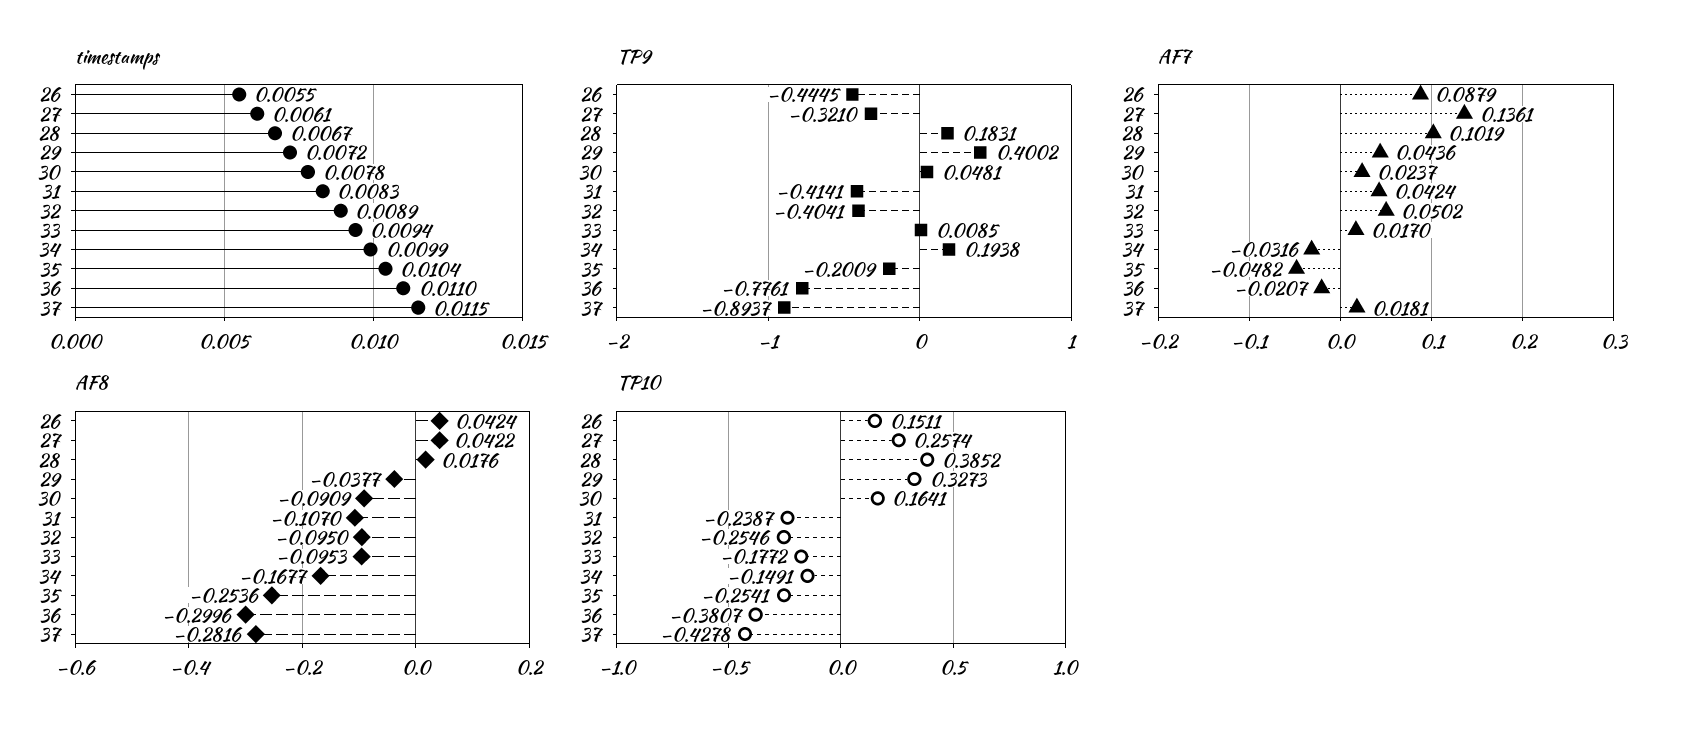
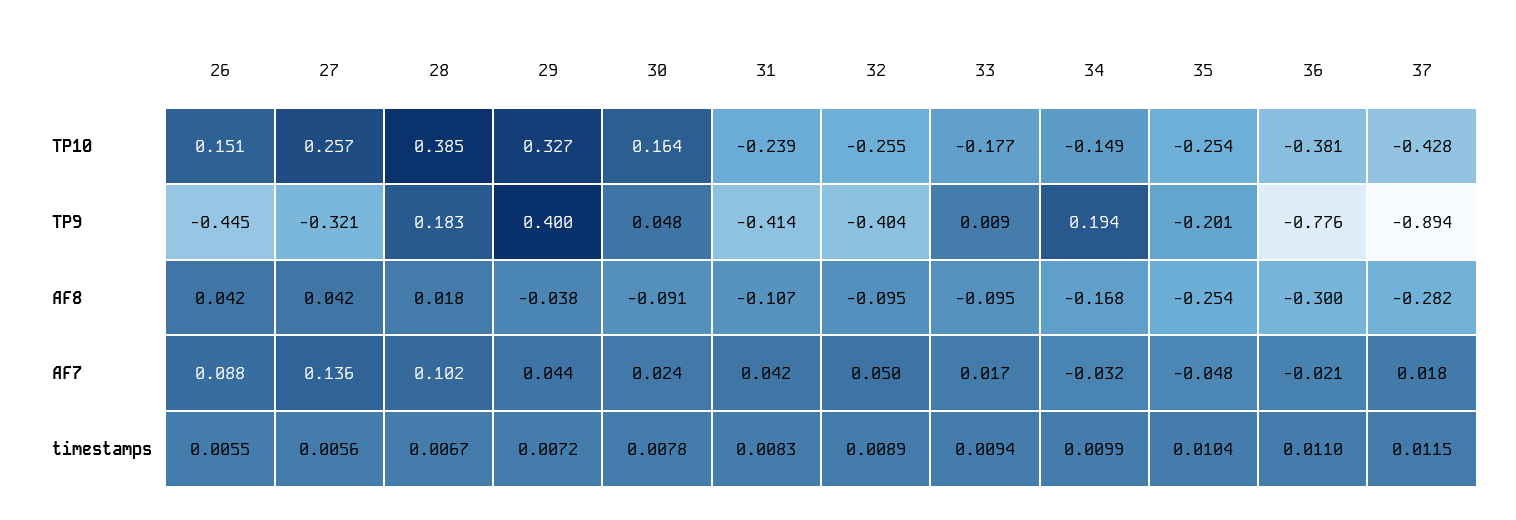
  {
    "timestamps": {
      "26": 0.0055,
-     "27": 0.0061,
+     "27": 0.0056,
      "28": 0.0067,
      "29": 0.0072,
      "30": 0.0078,
      "31": 0.0083,
      "32": 0.0089,
      "33": 0.0094,
      "34": 0.0099,
      "35": 0.0104,
      "36": 0.011,
      "37": 0.0115
    },
    "TP9": {
      "26": -0.4445,
      "27": -0.321,
      "28": 0.1831,
      "29": 0.4002,
      "30": 0.0481,
      "31": -0.4141,
      "32": -0.4041,
      "33": 0.0085,
      "34": 0.1938,
      "35": -0.2009,
      "36": -0.7761,
      "37": -0.8937
    },
    "AF7": {
      "26": 0.0879,
      "27": 0.1361,
      "28": 0.1019,
      "29": 0.0436,
      "30": 0.0237,
      "31": 0.0424,
      "32": 0.0502,
      "33": 0.017,
      "34": -0.0316,
      "35": -0.0482,
      "36": -0.0207,
      "37": 0.0181
    },
    "AF8": {
      "26": 0.0424,
      "27": 0.0422,
      "28": 0.0176,
      "29": -0.0377,
      "30": -0.0909,
      "31": -0.107,
      "32": -0.095,
      "33": -0.0953,
      "34": -0.1677,
      "35": -0.2536,
      "36": -0.2996,
      "37": -0.2816
    },
    "TP10": {
      "26": 0.1511,
      "27": 0.2574,
      "28": 0.3852,
      "29": 0.3273,
      "30": 0.1641,
      "31": -0.2387,
      "32": -0.2546,
      "33": -0.1772,
      "34": -0.1491,
      "35": -0.2541,
      "36": -0.3807,
      "37": -0.4278
    }
  }

